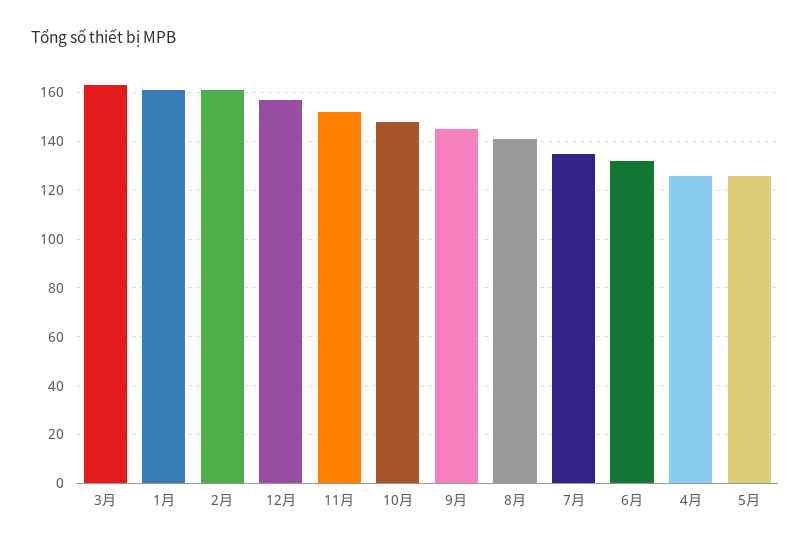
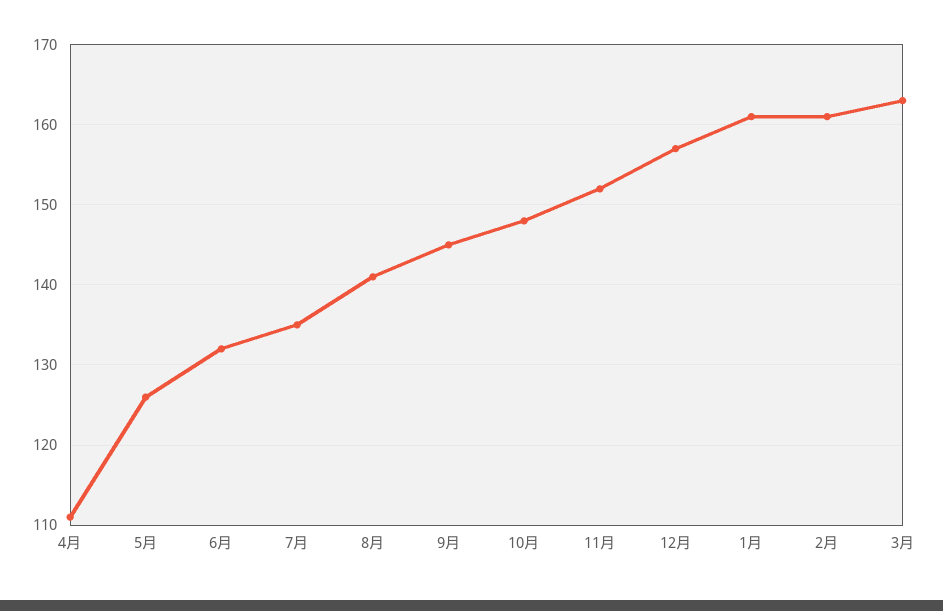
  {
    "3月": 163,
    "1月": 161,
    "2月": 161,
    "12月": 157,
    "11月": 152,
    "10月": 148,
    "9月": 145,
    "8月": 141,
    "7月": 135,
    "6月": 132,
-   "4月": 125,
+   "4月": 111,
    "5月": 126
  }

